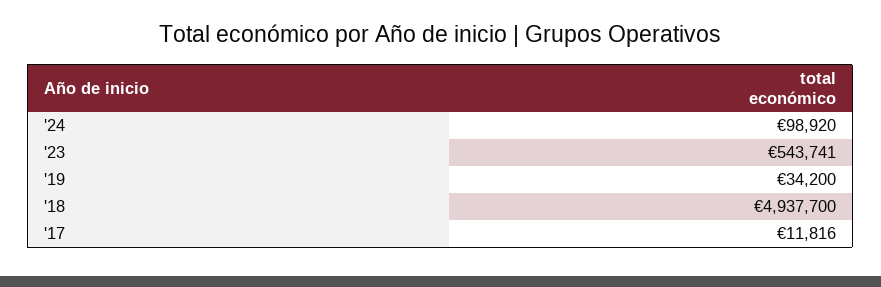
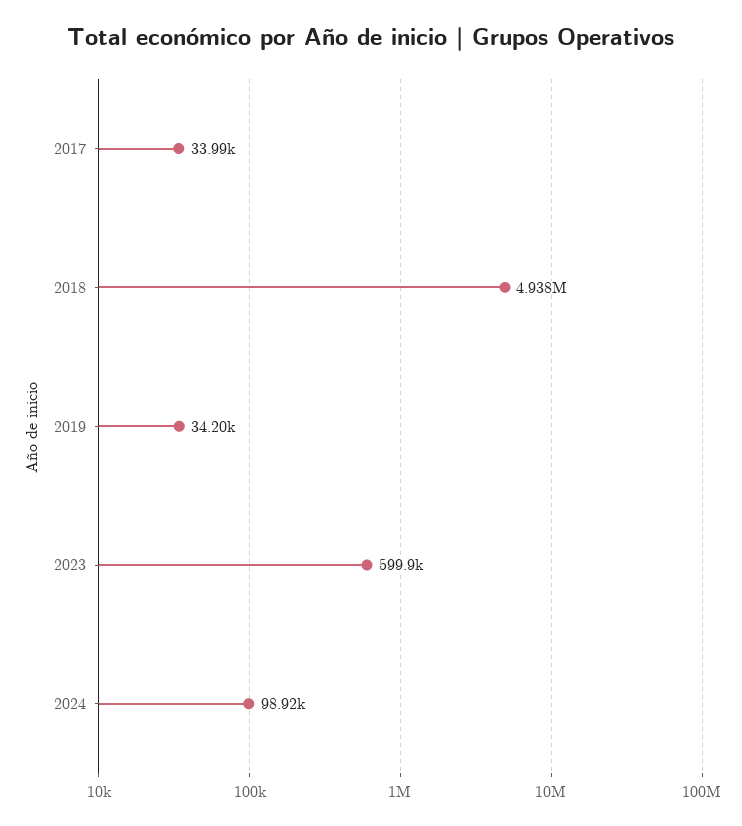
  {
    "'24": 98920,
-   "'23": 543741,
+   "'23": 599900,
    "'19": 34200,
    "'18": 4937700,
-   "'17": 11816
+   "'17": 33990
  }

